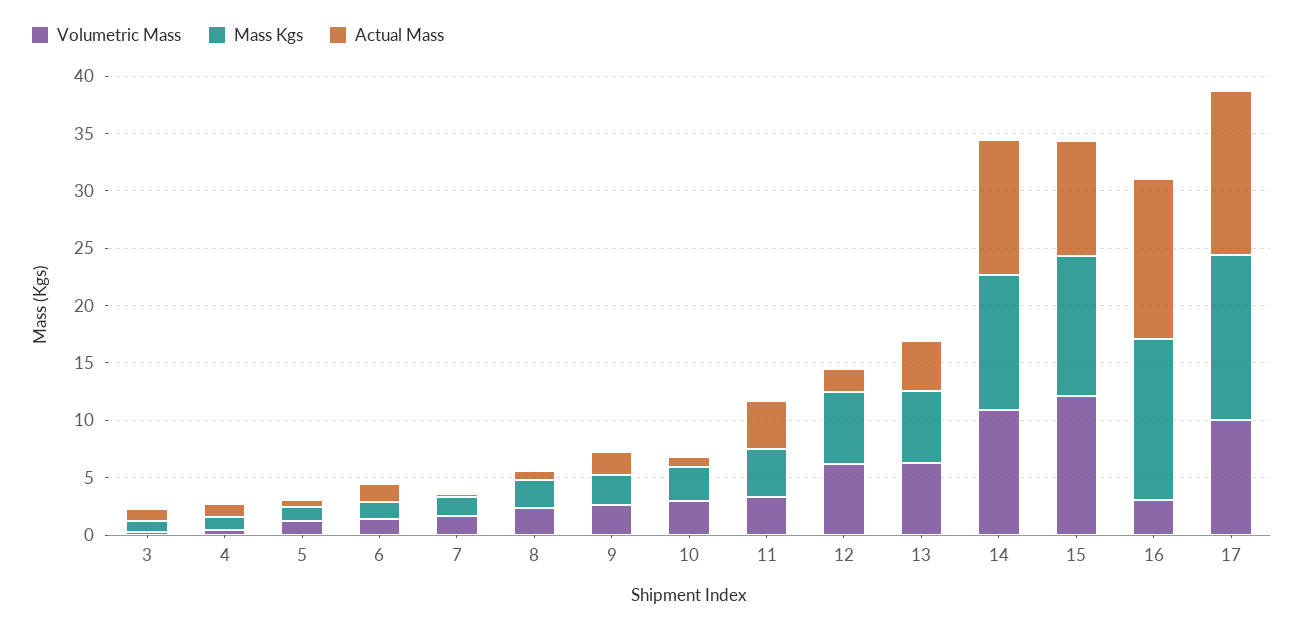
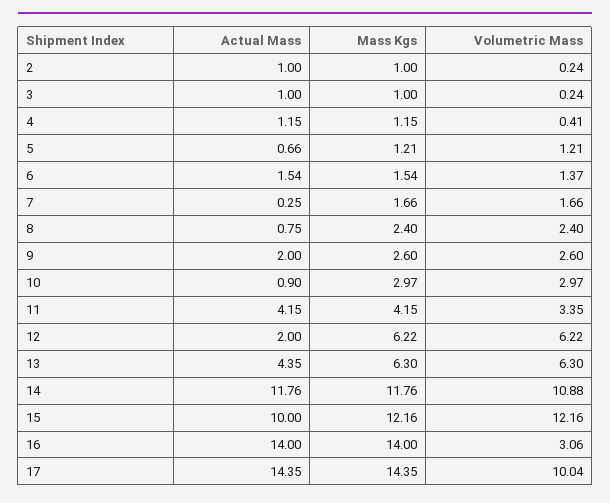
  {
    "Volumetric Mass": {
      "3": 0.24,
      "4": 0.41,
      "5": 1.21,
      "6": 1.37,
      "7": 1.66,
      "8": 2.4,
      "9": 2.6,
      "10": 2.97,
      "11": 3.35,
      "12": 6.22,
      "13": 6.3,
      "14": 10.88,
      "15": 12.16,
      "16": 3.06,
-     "17": 10.04
+     "17": 10.04,
+     "2": 0.24
    },
    "Mass Kgs": {
      "3": 1,
      "4": 1.15,
      "5": 1.21,
      "6": 1.54,
      "7": 1.66,
      "8": 2.4,
      "9": 2.6,
      "10": 2.97,
      "11": 4.15,
      "12": 6.22,
      "13": 6.3,
      "14": 11.76,
      "15": 12.16,
      "16": 14,
-     "17": 14.35
+     "17": 14.35,
+     "2": 1
    },
    "Actual Mass": {
      "3": 1,
      "4": 1.15,
      "5": 0.66,
      "6": 1.54,
      "7": 0.25,
      "8": 0.75,
      "9": 2,
      "10": 0.9,
      "11": 4.15,
      "12": 2,
      "13": 4.35,
      "14": 11.76,
      "15": 10,
      "16": 14,
-     "17": 14.35
+     "17": 14.35,
+     "2": 1
    }
  }

